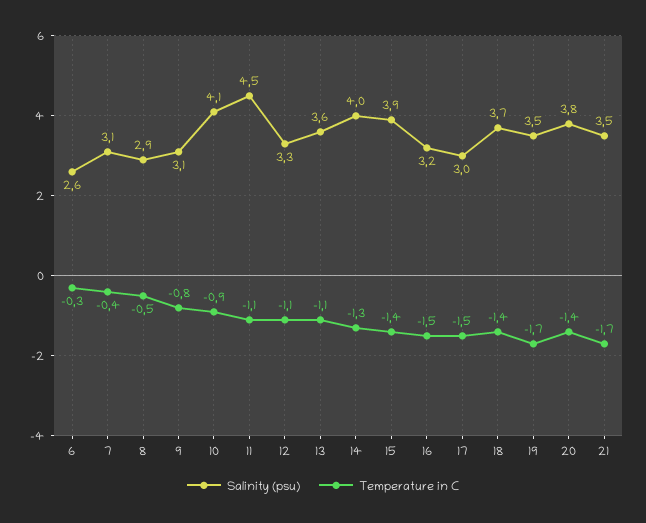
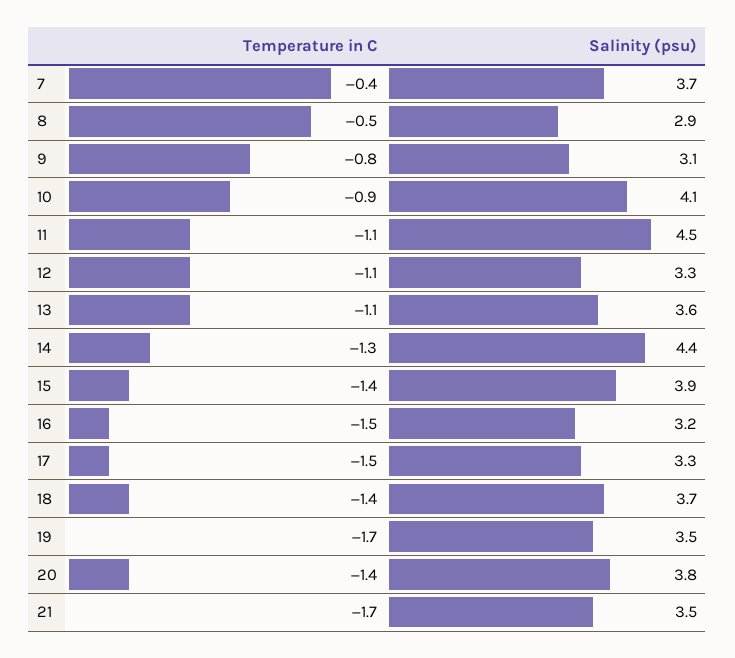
  {
    "Salinity (psu)": {
-     "6": 2.6,
-     "7": 3.1,
+     "7": 3.7,
      "8": 2.9,
      "9": 3.1,
      "10": 4.1,
      "11": 4.5,
      "12": 3.3,
      "13": 3.6,
-     "14": 4,
+     "14": 4.4,
      "15": 3.9,
      "16": 3.2,
-     "17": 3,
+     "17": 3.3,
      "18": 3.7,
      "19": 3.5,
      "20": 3.8,
      "21": 3.5
    },
    "Temperature in C": {
-     "6": -0.3,
      "7": -0.4,
      "8": -0.5,
      "9": -0.8,
      "10": -0.9,
      "11": -1.1,
      "12": -1.1,
      "13": -1.1,
      "14": -1.3,
      "15": -1.4,
      "16": -1.5,
      "17": -1.5,
      "18": -1.4,
      "19": -1.7,
      "20": -1.4,
      "21": -1.7
    }
  }

